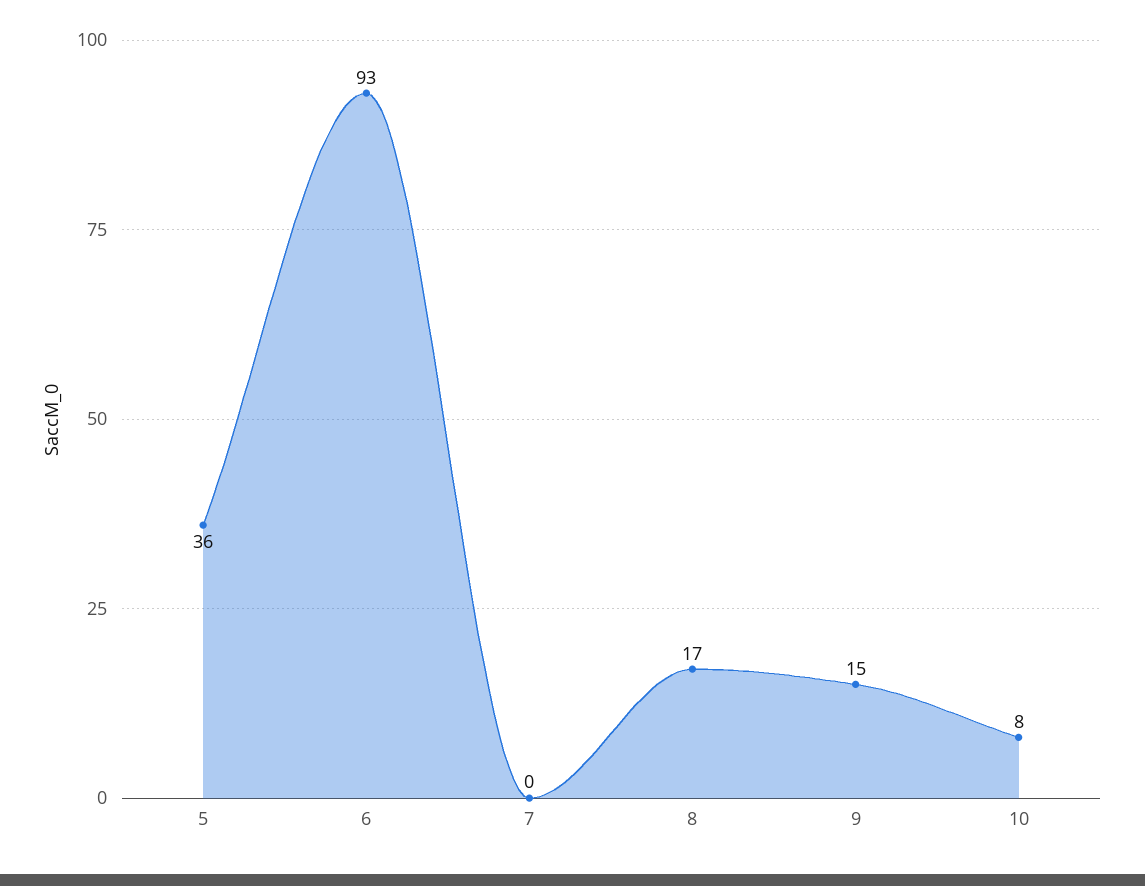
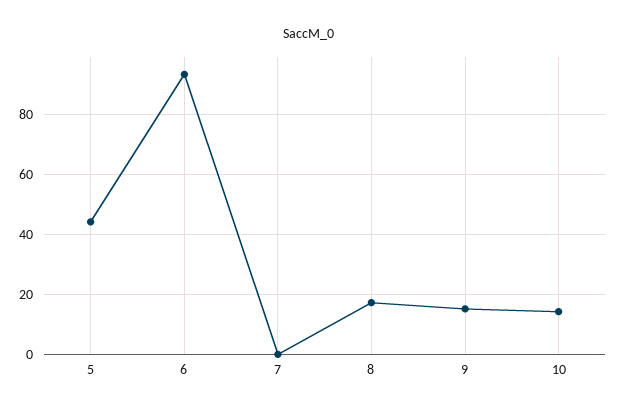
  {
-   "5": 36,
+   "5": 44,
    "6": 93,
    "7": 0,
    "8": 17,
    "9": 15,
-   "10": 8
+   "10": 14
  }

